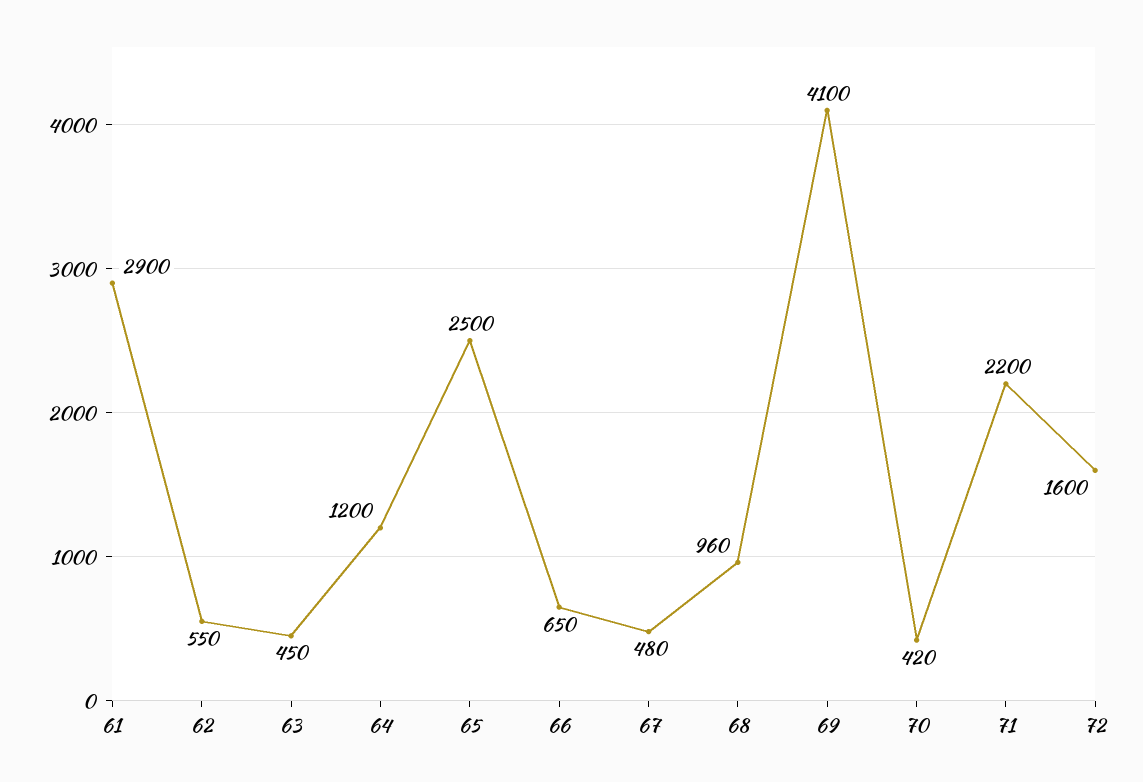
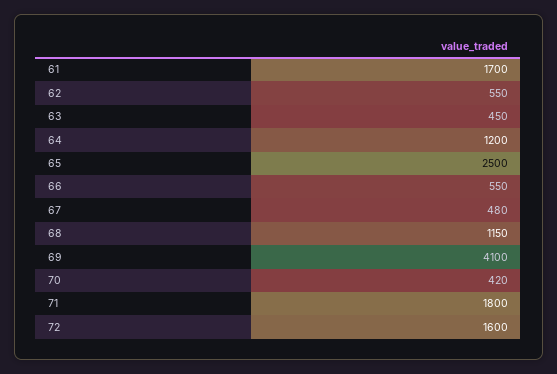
  {
-   "61": 2900,
+   "61": 1700,
    "62": 550,
    "63": 450,
    "64": 1200,
    "65": 2500,
-   "66": 650,
+   "66": 550,
    "67": 480,
-   "68": 960,
+   "68": 1150,
    "69": 4100,
    "70": 420,
-   "71": 2200,
+   "71": 1800,
    "72": 1600
  }

